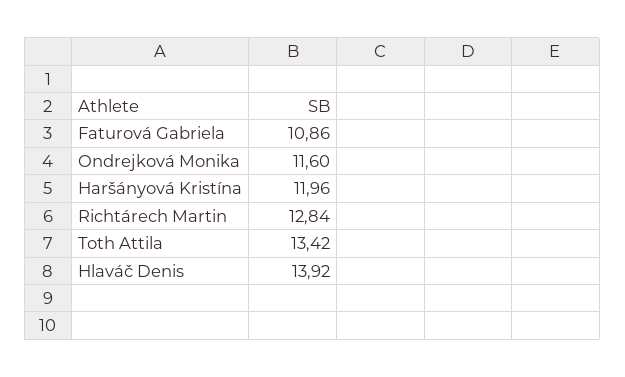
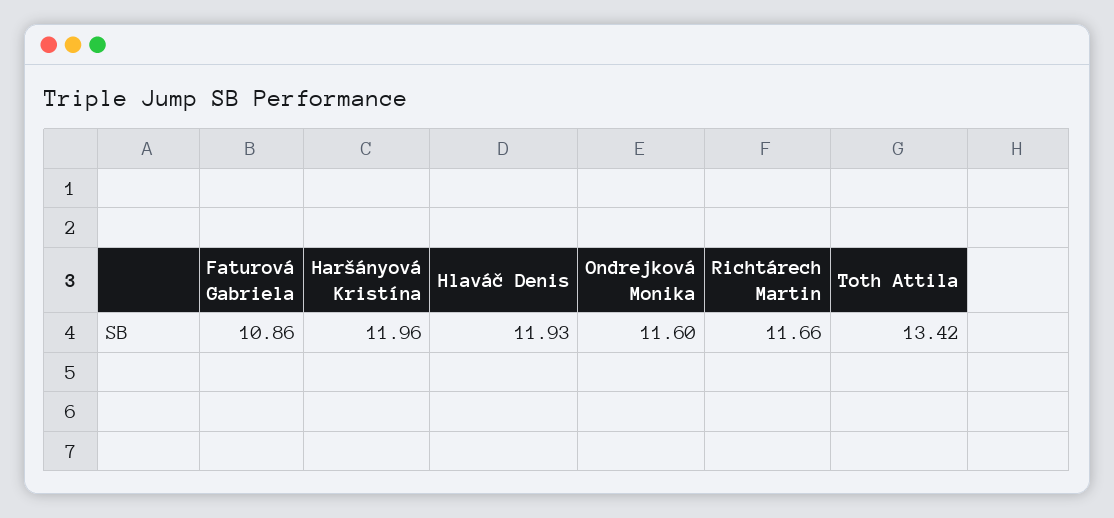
  {
    "Faturová Gabriela": 10.86,
    "Ondrejková Monika": 11.6,
    "Haršányová Kristína": 11.96,
-   "Richtárech Martin": 12.84,
+   "Richtárech Martin": 11.66,
    "Toth Attila": 13.42,
-   "Hlaváč Denis": 13.92
+   "Hlaváč Denis": 11.93
  }

